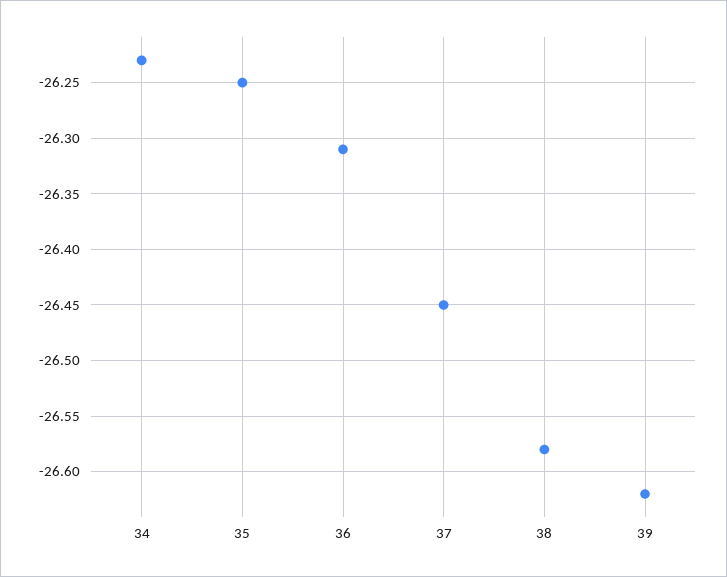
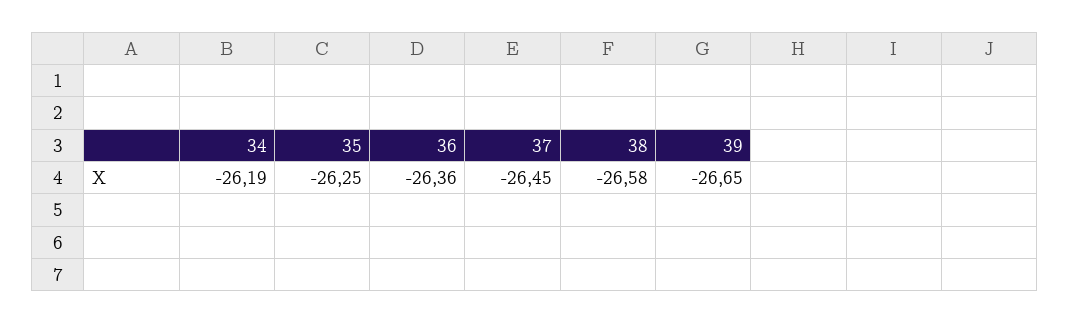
  {
-   "34": -26.23,
+   "34": -26.19,
    "35": -26.25,
-   "36": -26.31,
+   "36": -26.36,
    "37": -26.45,
    "38": -26.58,
-   "39": -26.62
+   "39": -26.65
  }

